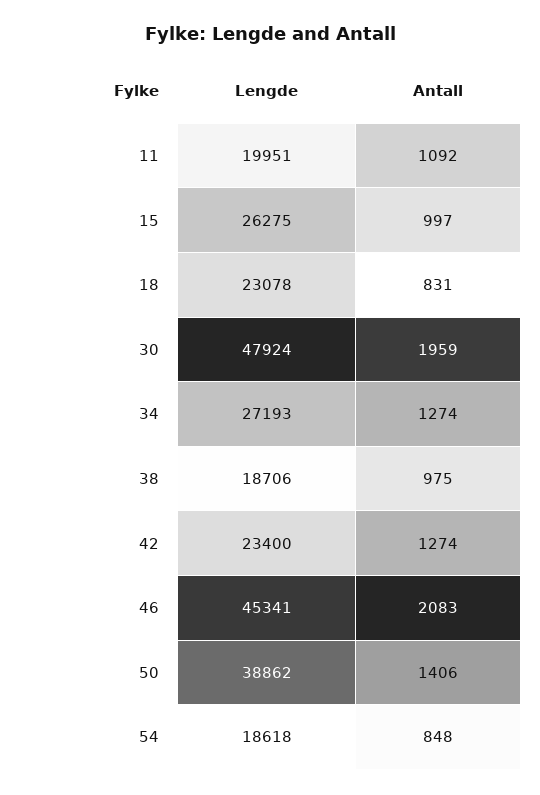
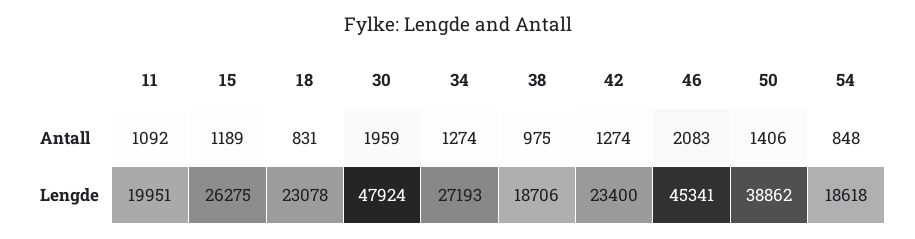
  {
    "Lengde": {
      "11": 19951,
      "15": 26275,
      "18": 23078,
      "30": 47924,
      "34": 27193,
      "38": 18706,
      "42": 23400,
      "46": 45341,
      "50": 38862,
      "54": 18618
    },
    "Antall": {
      "11": 1092,
-     "15": 997,
+     "15": 1189,
      "18": 831,
      "30": 1959,
      "34": 1274,
      "38": 975,
      "42": 1274,
      "46": 2083,
      "50": 1406,
      "54": 848
    }
  }

